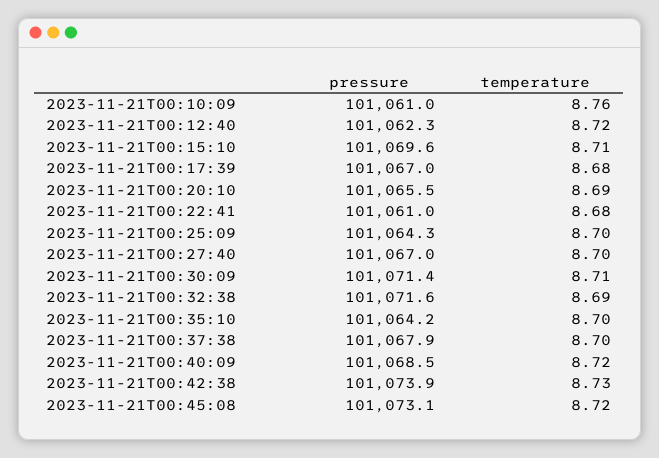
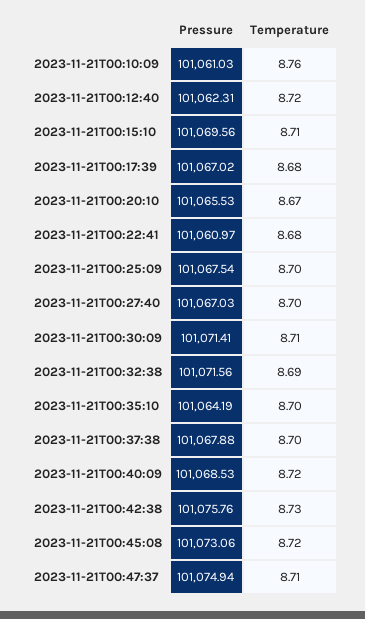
  {
    "pressure": {
      "2023-11-21T00:10:09": 101061.03,
      "2023-11-21T00:12:40": 101062.31,
      "2023-11-21T00:15:10": 101069.56,
      "2023-11-21T00:17:39": 101067.02,
      "2023-11-21T00:20:10": 101065.53,
      "2023-11-21T00:22:41": 101060.97,
-     "2023-11-21T00:25:09": 101064.3,
+     "2023-11-21T00:25:09": 101067.54,
      "2023-11-21T00:27:40": 101067.03,
      "2023-11-21T00:30:09": 101071.41,
      "2023-11-21T00:32:38": 101071.56,
      "2023-11-21T00:35:10": 101064.19,
      "2023-11-21T00:37:38": 101067.88,
      "2023-11-21T00:40:09": 101068.53,
-     "2023-11-21T00:42:38": 101073.9,
+     "2023-11-21T00:42:38": 101075.76,
-     "2023-11-21T00:45:08": 101073.06
+     "2023-11-21T00:45:08": 101073.06,
+     "2023-11-21T00:47:37": 101074.94
    },
    "temperature": {
      "2023-11-21T00:10:09": 8.76,
      "2023-11-21T00:12:40": 8.72,
      "2023-11-21T00:15:10": 8.71,
      "2023-11-21T00:17:39": 8.68,
-     "2023-11-21T00:20:10": 8.69,
+     "2023-11-21T00:20:10": 8.67,
      "2023-11-21T00:22:41": 8.68,
      "2023-11-21T00:25:09": 8.7,
      "2023-11-21T00:27:40": 8.7,
      "2023-11-21T00:30:09": 8.71,
      "2023-11-21T00:32:38": 8.69,
      "2023-11-21T00:35:10": 8.7,
      "2023-11-21T00:37:38": 8.7,
      "2023-11-21T00:40:09": 8.72,
      "2023-11-21T00:42:38": 8.73,
-     "2023-11-21T00:45:08": 8.72
+     "2023-11-21T00:45:08": 8.72,
+     "2023-11-21T00:47:37": 8.71
    }
  }

